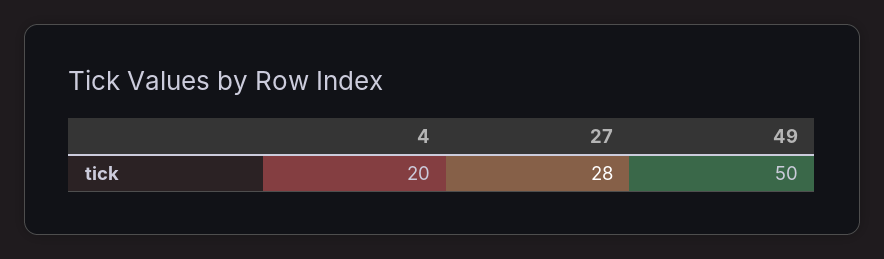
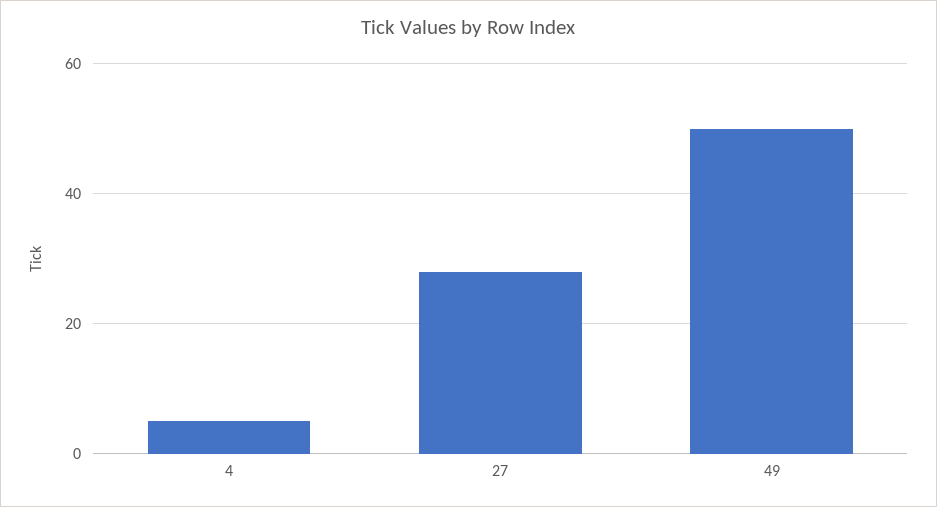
  {
-   "4": 20,
+   "4": 5,
    "27": 28,
    "49": 50
  }

